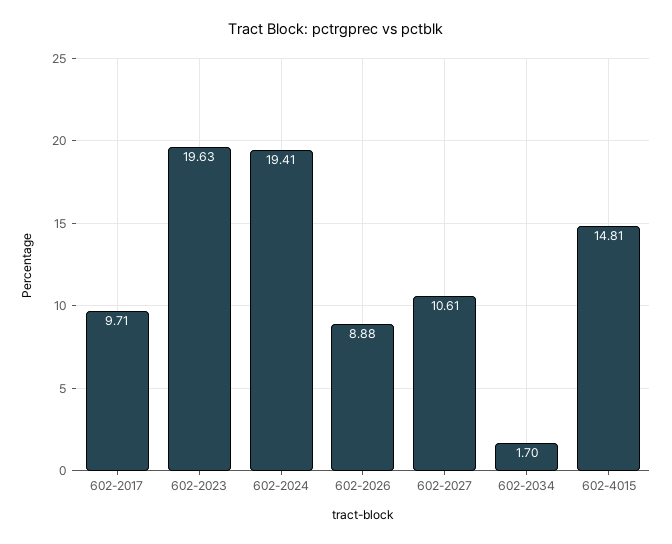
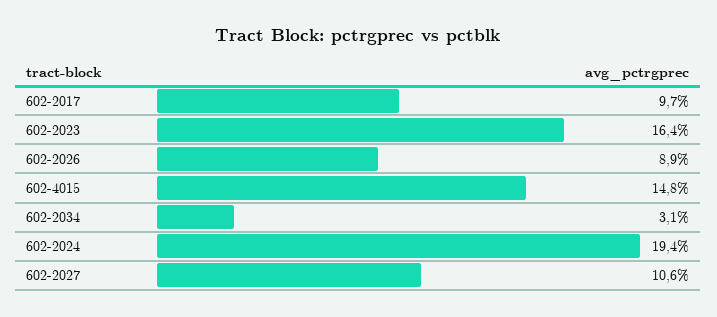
  {
    "602-2017": 9.71,
-   "602-2023": 19.63,
+   "602-2023": 16.4,
    "602-2024": 19.41,
    "602-2026": 8.88,
    "602-2027": 10.61,
-   "602-2034": 1.7,
+   "602-2034": 3.1,
    "602-4015": 14.81
  }

